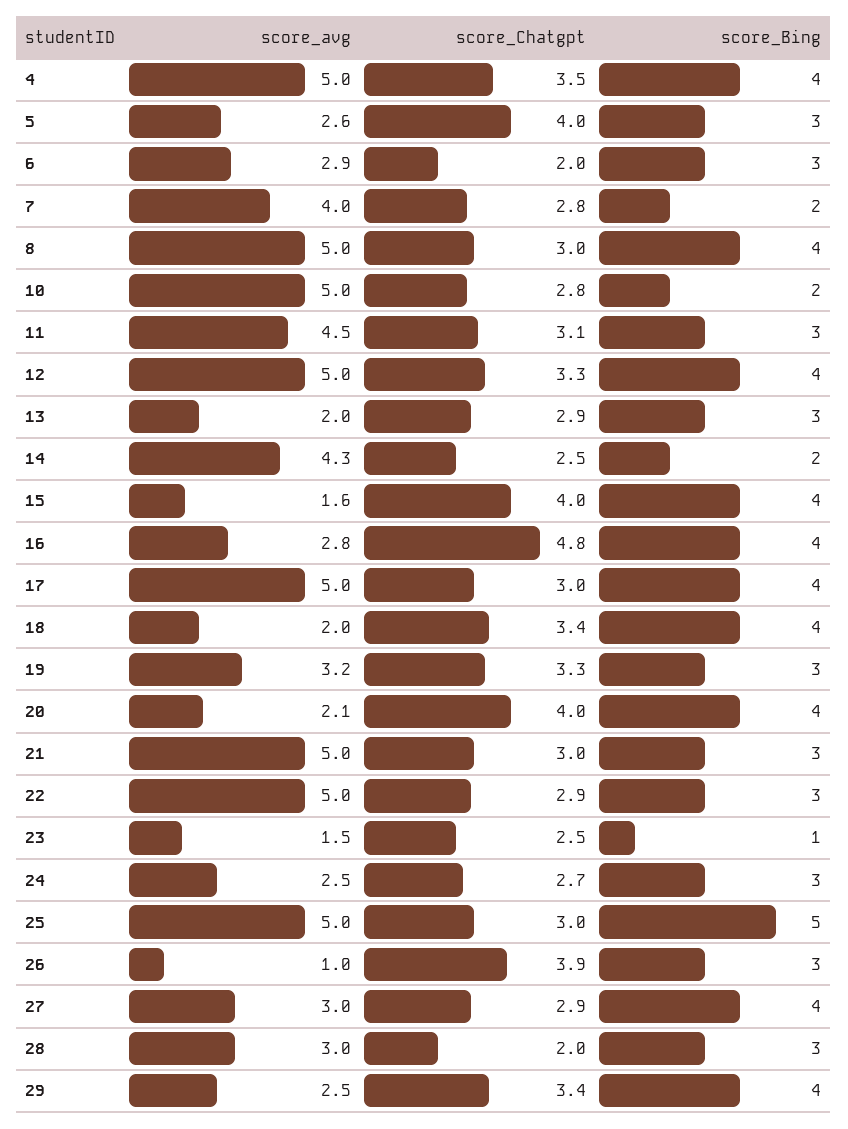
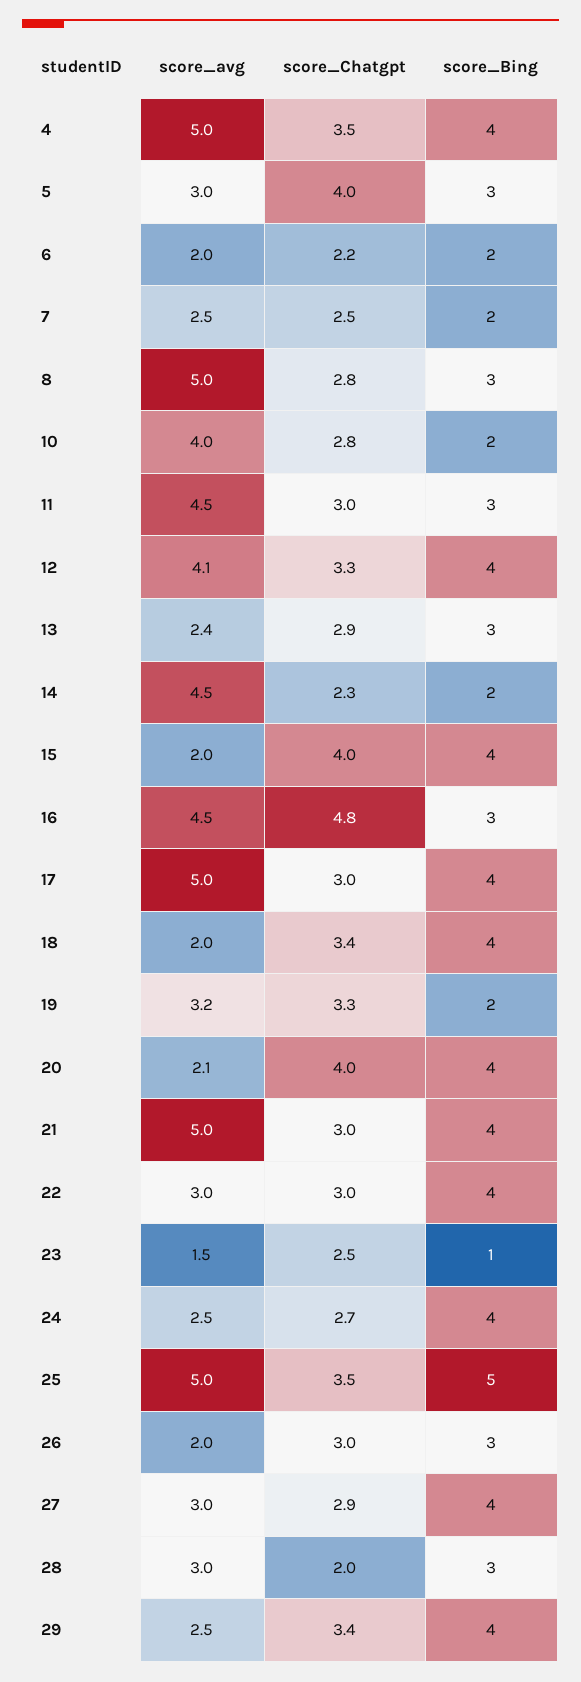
  {
    "score_avg": {
      "4": 5,
-     "5": 2.6,
+     "5": 3,
-     "6": 2.9,
+     "6": 2,
-     "7": 4,
+     "7": 2.5,
      "8": 5,
-     "10": 5,
+     "10": 4,
      "11": 4.5,
-     "12": 5,
+     "12": 4.1,
-     "13": 2,
+     "13": 2.4,
-     "14": 4.3,
+     "14": 4.5,
-     "15": 1.6,
+     "15": 2,
-     "16": 2.8,
+     "16": 4.5,
      "17": 5,
      "18": 2,
      "19": 3.2,
      "20": 2.1,
      "21": 5,
-     "22": 5,
+     "22": 3,
      "23": 1.5,
      "24": 2.5,
      "25": 5,
-     "26": 1,
+     "26": 2,
      "27": 3,
      "28": 3,
      "29": 2.5
    },
    "score_Chatgpt": {
      "4": 3.5,
      "5": 4,
-     "6": 2,
+     "6": 2.2,
-     "7": 2.8,
+     "7": 2.5,
-     "8": 3,
+     "8": 2.8,
      "10": 2.8,
-     "11": 3.1,
+     "11": 3,
      "12": 3.3,
      "13": 2.9,
-     "14": 2.5,
+     "14": 2.3,
      "15": 4,
      "16": 4.8,
      "17": 3,
      "18": 3.4,
      "19": 3.3,
      "20": 4,
      "21": 3,
-     "22": 2.9,
+     "22": 3,
      "23": 2.5,
      "24": 2.7,
-     "25": 3,
+     "25": 3.5,
-     "26": 3.9,
+     "26": 3,
      "27": 2.9,
      "28": 2,
      "29": 3.4
    },
    "score_Bing": {
      "4": 4,
      "5": 3,
-     "6": 3,
+     "6": 2,
      "7": 2,
-     "8": 4,
+     "8": 3,
      "10": 2,
      "11": 3,
      "12": 4,
      "13": 3,
      "14": 2,
      "15": 4,
-     "16": 4,
+     "16": 3,
      "17": 4,
      "18": 4,
-     "19": 3,
+     "19": 2,
      "20": 4,
-     "21": 3,
+     "21": 4,
-     "22": 3,
+     "22": 4,
      "23": 1,
-     "24": 3,
+     "24": 4,
      "25": 5,
      "26": 3,
      "27": 4,
      "28": 3,
      "29": 4
    }
  }

